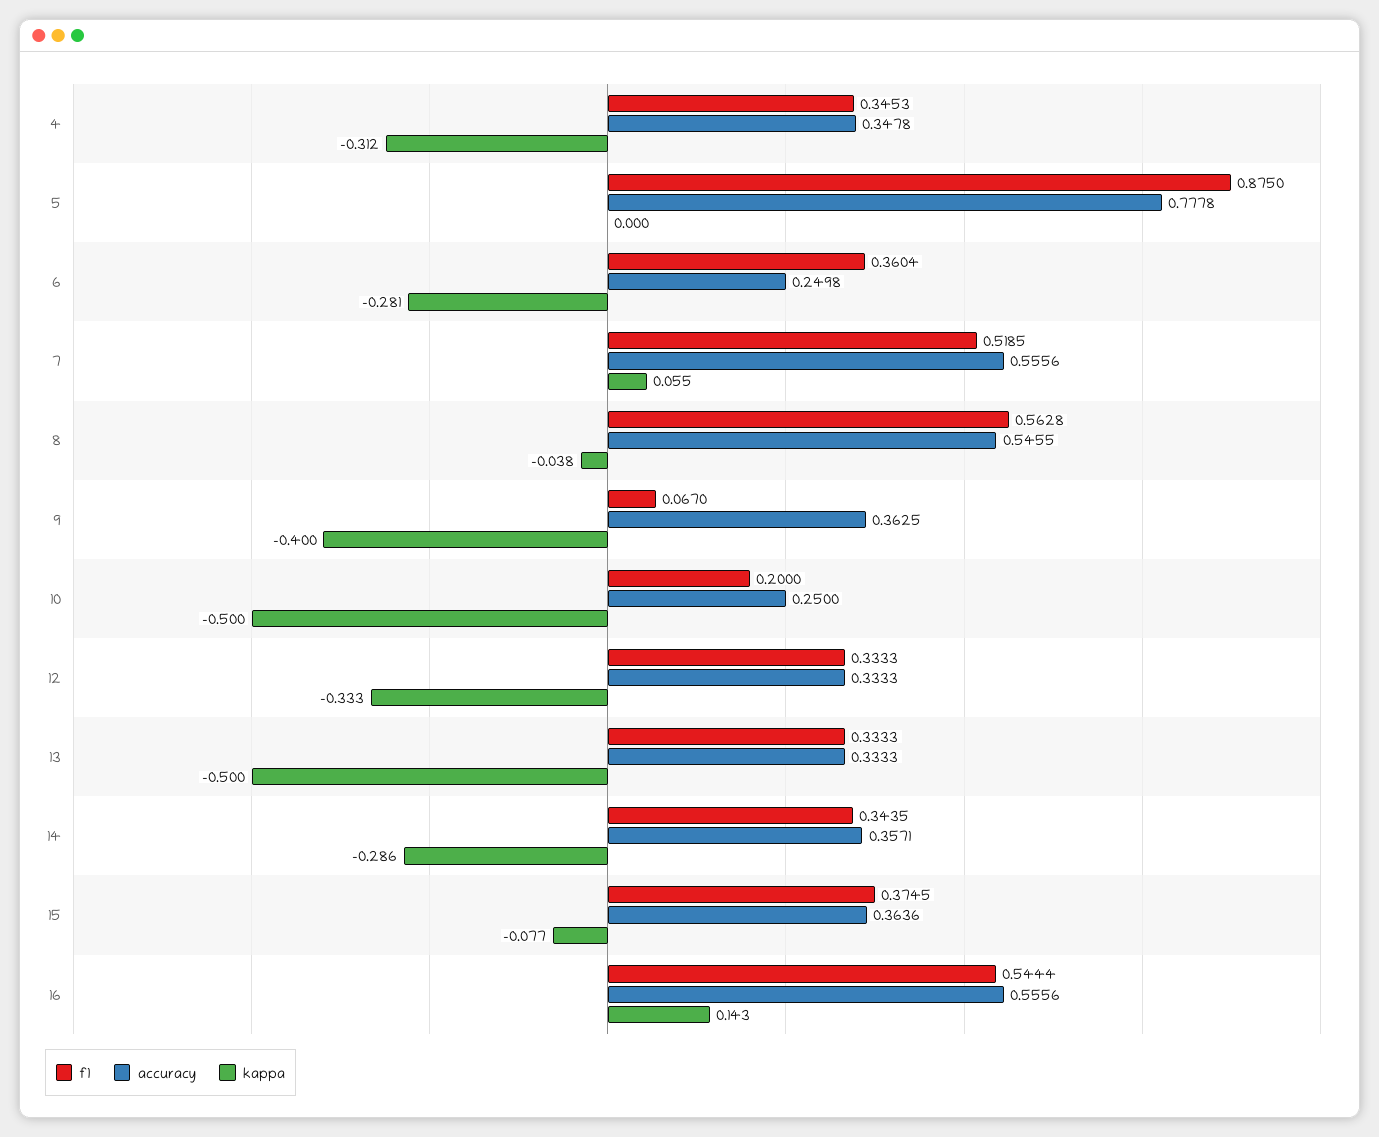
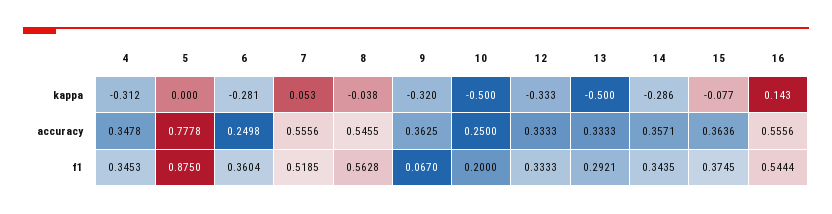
  {
    "f1": {
      "4": 0.3453,
      "5": 0.875,
      "6": 0.3604,
      "7": 0.5185,
      "8": 0.5628,
      "9": 0.067,
      "10": 0.2,
      "12": 0.3333,
-     "13": 0.3333,
+     "13": 0.2921,
      "14": 0.3435,
      "15": 0.3745,
      "16": 0.5444
    },
    "accuracy": {
      "4": 0.3478,
      "5": 0.7778,
      "6": 0.2498,
      "7": 0.5556,
      "8": 0.5455,
      "9": 0.3625,
      "10": 0.25,
      "12": 0.3333,
      "13": 0.3333,
      "14": 0.3571,
      "15": 0.3636,
      "16": 0.5556
    },
    "kappa": {
      "4": -0.312,
      "5": 0,
      "6": -0.281,
-     "7": 0.055,
+     "7": 0.053,
      "8": -0.038,
-     "9": -0.4,
+     "9": -0.32,
      "10": -0.5,
      "12": -0.333,
      "13": -0.5,
      "14": -0.286,
      "15": -0.077,
      "16": 0.143
    }
  }

